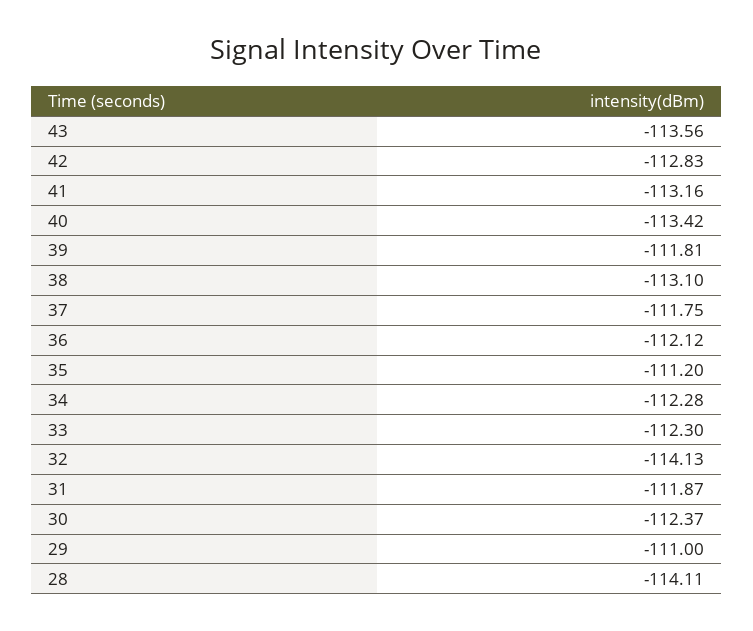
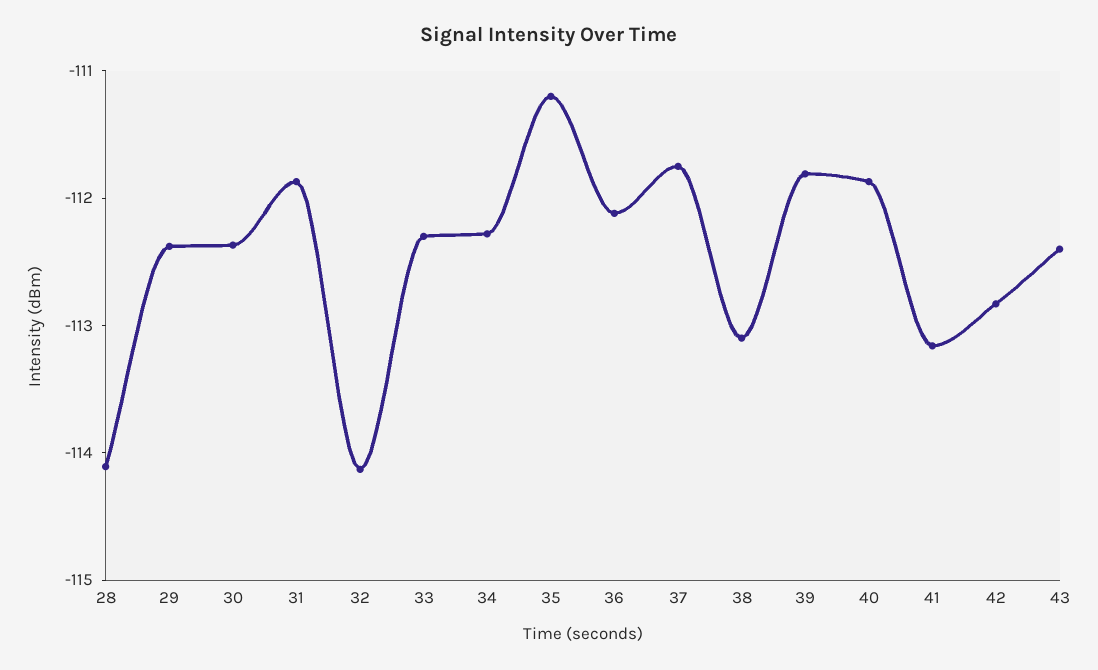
  {
-   "43": -113.56,
+   "43": -112.4,
    "42": -112.83,
    "41": -113.16,
-   "40": -113.42,
+   "40": -111.8,
    "39": -111.81,
    "38": -113.1,
    "37": -111.75,
    "36": -112.12,
    "35": -111.2,
    "34": -112.28,
    "33": -112.3,
    "32": -114.13,
    "31": -111.87,
    "30": -112.37,
-   "29": -111,
+   "29": -112.4,
    "28": -114.11
  }

